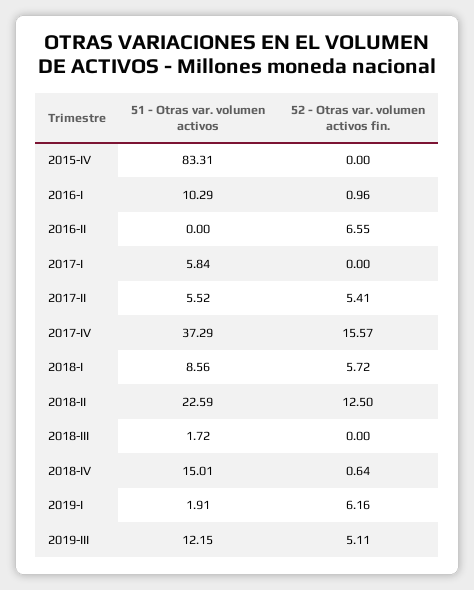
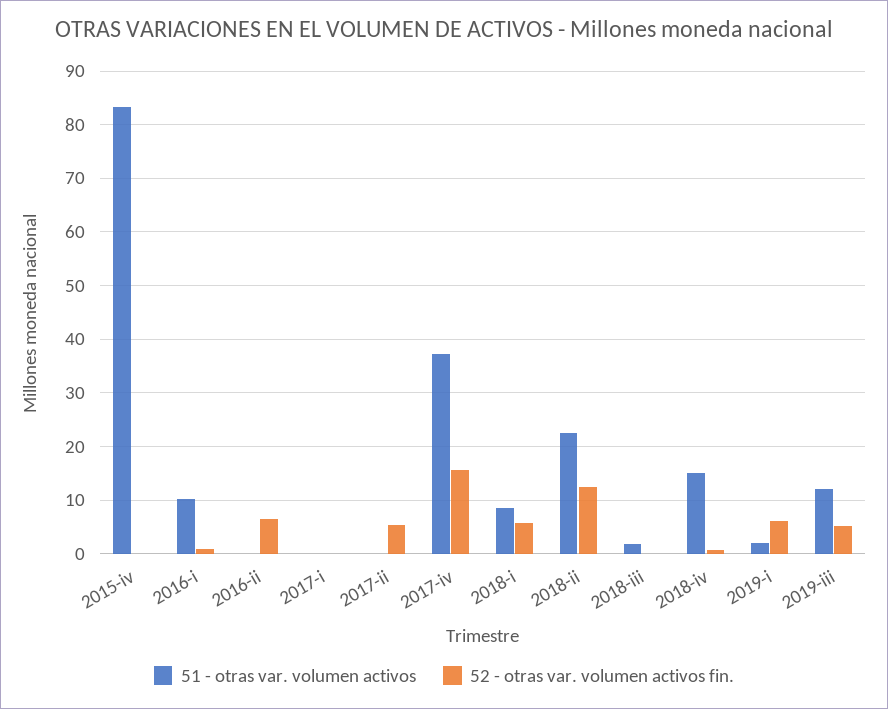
  {
    "51 - Otras var. volumen activos": {
      "2015-IV": 83.31,
      "2016-I": 10.29,
      "2016-II": 0,
-     "2017-I": 5.84,
+     "2017-I": 0,
-     "2017-II": 5.52,
+     "2017-II": 0,
      "2017-IV": 37.29,
      "2018-I": 8.56,
      "2018-II": 22.59,
      "2018-III": 1.72,
      "2018-IV": 15.01,
      "2019-I": 1.91,
      "2019-III": 12.15
    },
    "52 - Otras var. volumen activos fin.": {
      "2015-IV": 0,
      "2016-I": 0.96,
      "2016-II": 6.55,
      "2017-I": 0,
      "2017-II": 5.41,
      "2017-IV": 15.57,
      "2018-I": 5.72,
      "2018-II": 12.5,
      "2018-III": 0,
      "2018-IV": 0.64,
      "2019-I": 6.16,
      "2019-III": 5.11
    }
  }

